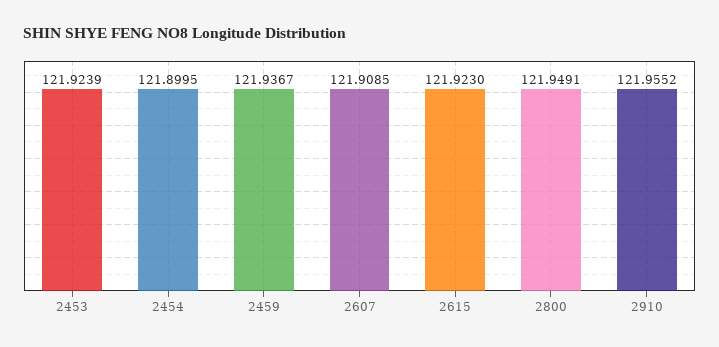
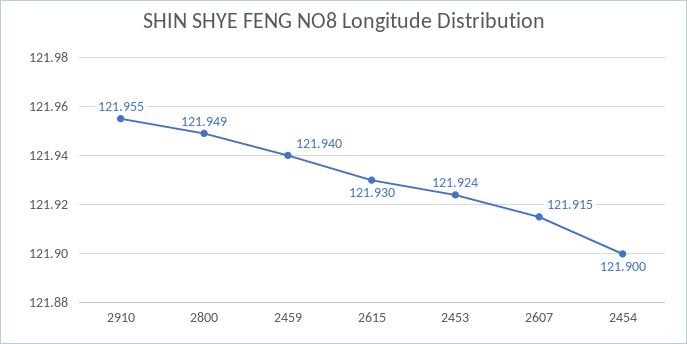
  {
    "2453": 121.9239,
    "2454": 121.8995,
-   "2459": 121.9367,
+   "2459": 121.94,
-   "2607": 121.9085,
+   "2607": 121.915,
-   "2615": 121.923,
+   "2615": 121.93,
    "2800": 121.9491,
    "2910": 121.9552
  }

